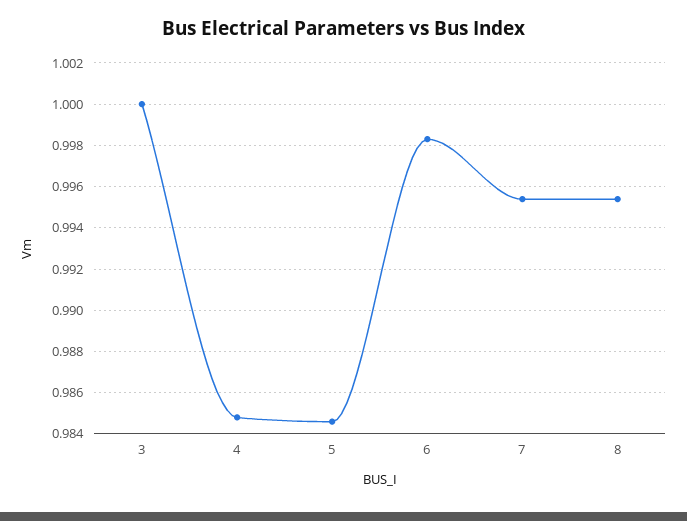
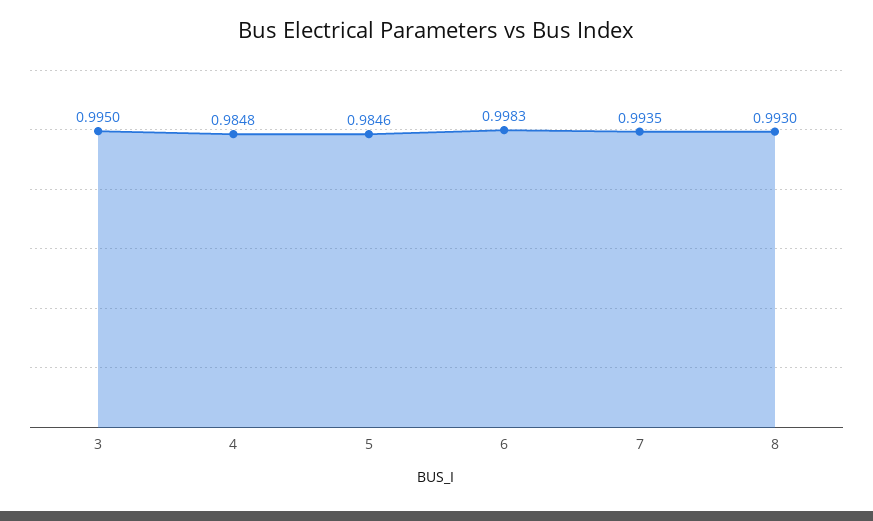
  {
-   "3": 1,
+   "3": 0.995,
    "4": 0.9848,
    "5": 0.9846,
    "6": 0.9983,
-   "7": 0.9955,
+   "7": 0.9935,
-   "8": 0.9955
+   "8": 0.993
  }

